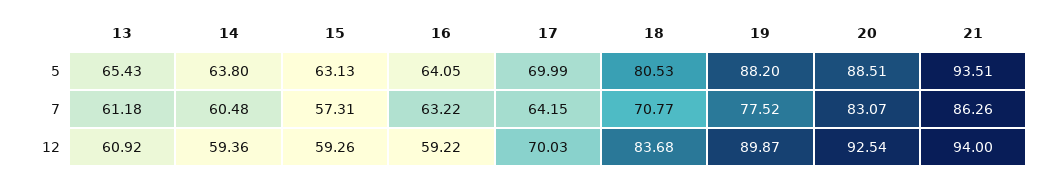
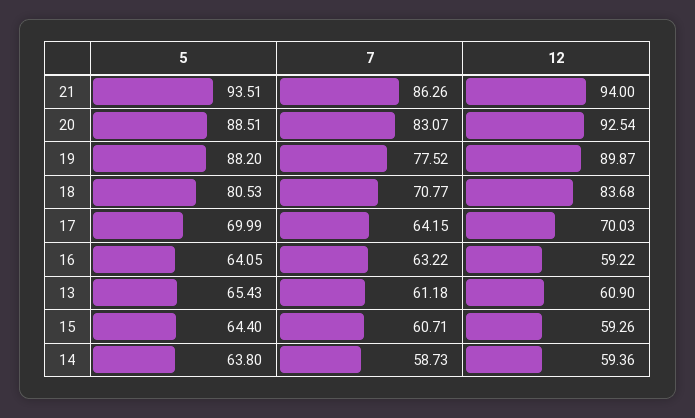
  {
    "13": {
      "5": 65.43,
      "7": 61.18,
-     "12": 60.92
+     "12": 60.9
    },
    "14": {
      "5": 63.8,
-     "7": 60.48,
+     "7": 58.73,
      "12": 59.36
    },
    "15": {
-     "5": 63.13,
+     "5": 64.4,
-     "7": 57.31,
+     "7": 60.71,
      "12": 59.26
    },
    "16": {
      "5": 64.05,
      "7": 63.22,
      "12": 59.22
    },
    "17": {
      "5": 69.99,
      "7": 64.15,
      "12": 70.03
    },
    "18": {
      "5": 80.53,
      "7": 70.77,
      "12": 83.68
    },
    "19": {
      "5": 88.2,
      "7": 77.52,
      "12": 89.87
    },
    "20": {
      "5": 88.51,
      "7": 83.07,
      "12": 92.54
    },
    "21": {
      "5": 93.51,
      "7": 86.26,
      "12": 94
    }
  }

